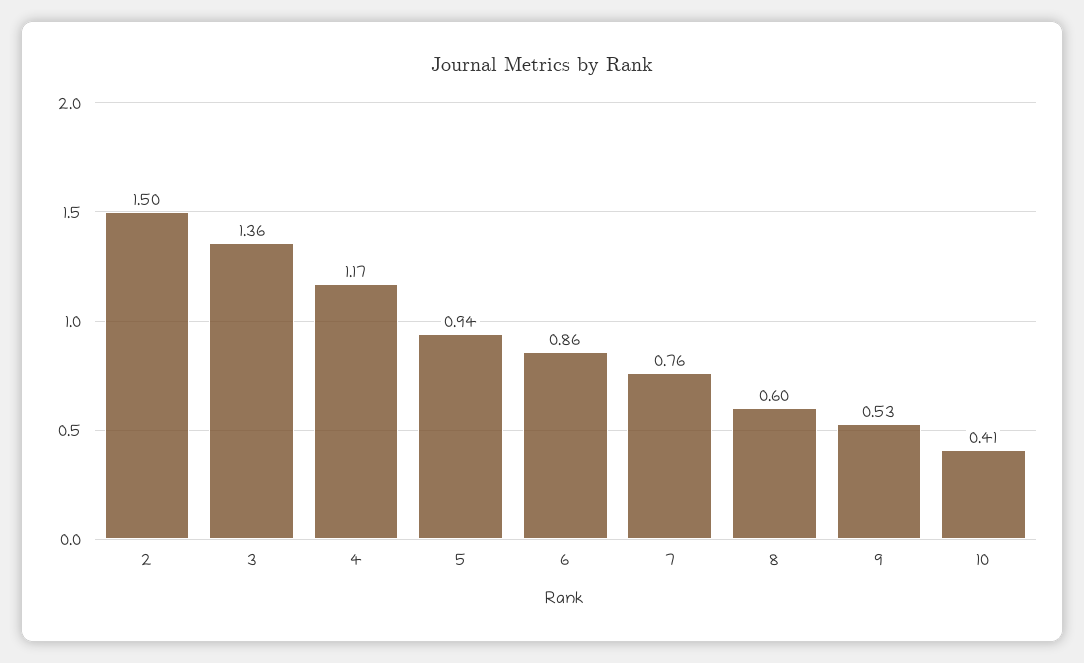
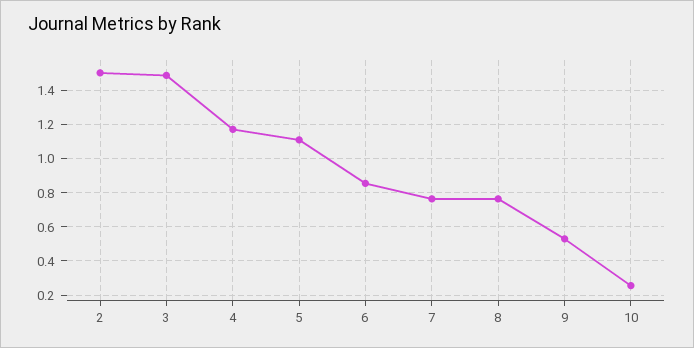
  {
    "2": 1.5,
-   "3": 1.36,
+   "3": 1.5,
    "4": 1.17,
-   "5": 0.94,
+   "5": 1.1,
    "6": 0.86,
    "7": 0.76,
-   "8": 0.6,
+   "8": 0.75,
    "9": 0.53,
-   "10": 0.41
+   "10": 0.25
  }

